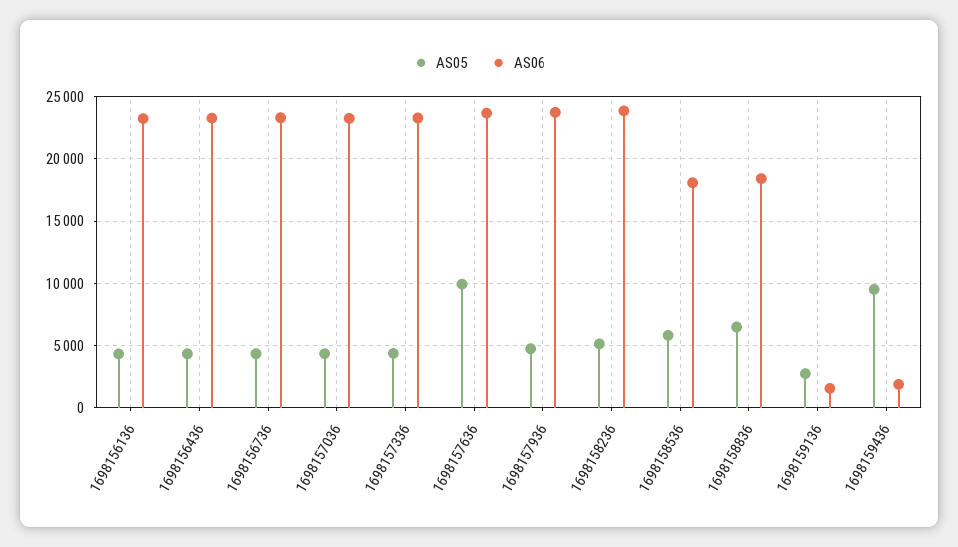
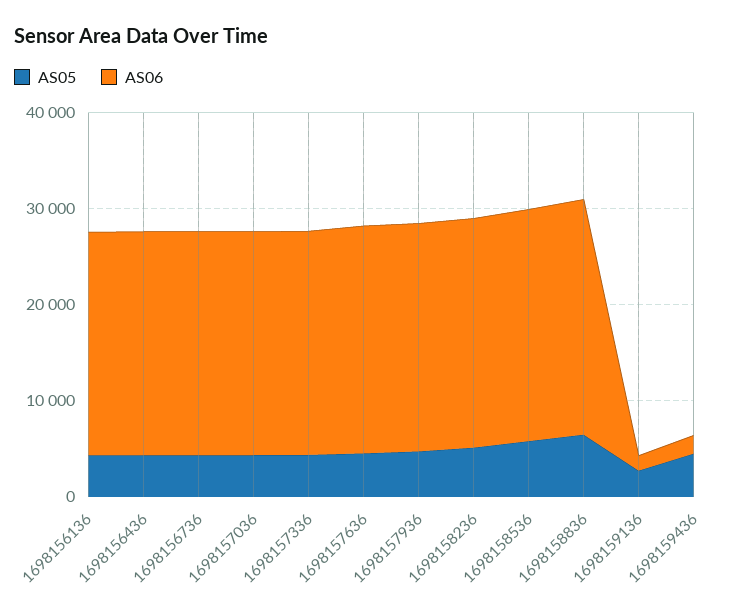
  {
    "AS05": {
      "1698156136": 4500,
      "1698156436": 4500,
      "1698156736": 4500,
      "1698157036": 4500,
      "1698157336": 4500,
-     "1698157636": 10000,
+     "1698157636": 4000,
      "1698157936": 4500,
      "1698158236": 5000,
      "1698158536": 6000,
      "1698158836": 6500,
      "1698159136": 2500,
-     "1698159436": 9500
+     "1698159436": 4000
    },
    "AS06": {
      "1698156136": 23000,
      "1698156436": 23500,
      "1698156736": 23500,
      "1698157036": 23500,
      "1698157336": 23500,
      "1698157636": 23500,
      "1698157936": 23500,
      "1698158236": 24000,
-     "1698158536": 18000,
+     "1698158536": 24000,
-     "1698158836": 18500,
+     "1698158836": 24000,
      "1698159136": 1500,
      "1698159436": 2000
    }
  }

